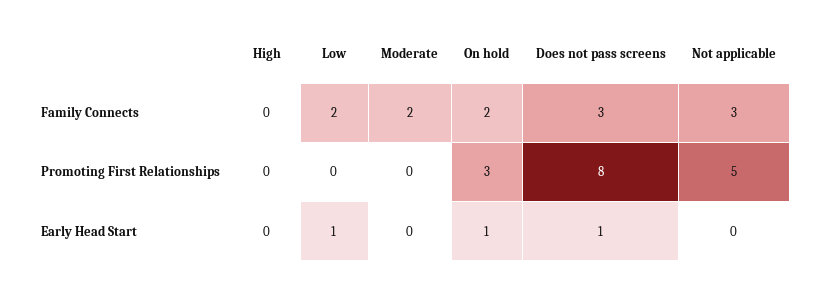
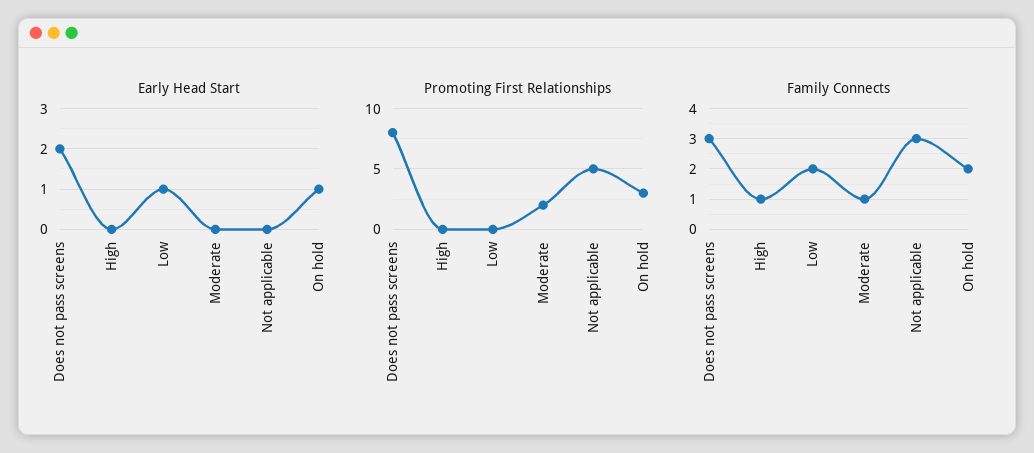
  {
    "Family Connects": {
-     "High": 0,
+     "High": 1,
      "Low": 2,
-     "Moderate": 2,
+     "Moderate": 1,
      "On hold": 2,
      "Does not pass screens": 3,
      "Not applicable": 3
    },
    "Promoting First Relationships": {
      "High": 0,
      "Low": 0,
-     "Moderate": 0,
+     "Moderate": 2,
      "On hold": 3,
      "Does not pass screens": 8,
      "Not applicable": 5
    },
    "Early Head Start": {
      "High": 0,
      "Low": 1,
      "Moderate": 0,
      "On hold": 1,
-     "Does not pass screens": 1,
+     "Does not pass screens": 2,
      "Not applicable": 0
    }
  }

